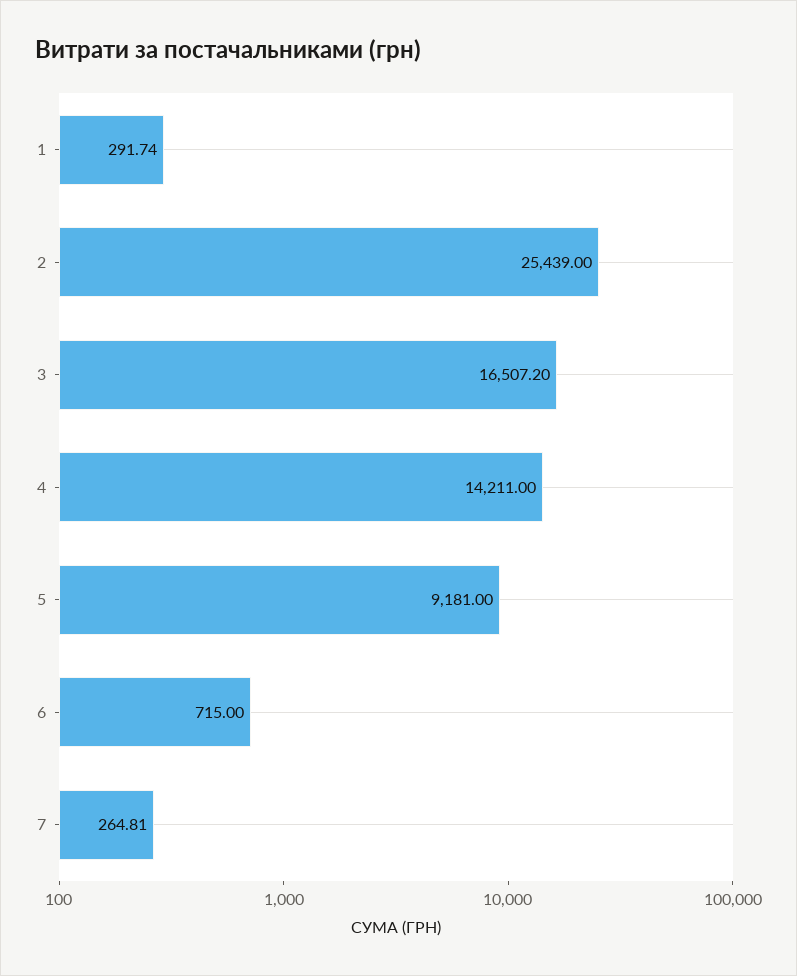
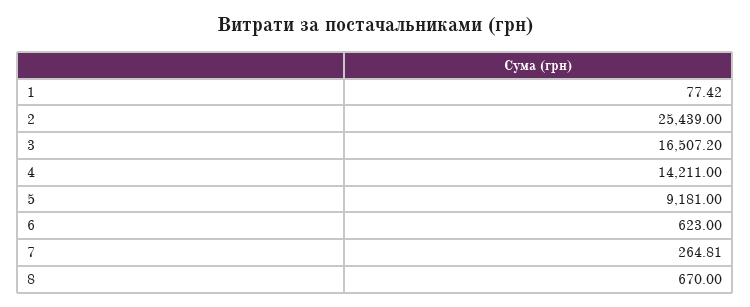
  {
-   "1": 291.74,
+   "1": 77.42,
    "2": 25439,
    "3": 16507.2,
    "4": 14211,
    "5": 9181,
-   "6": 715,
+   "6": 623,
-   "7": 264.81
+   "7": 264.81,
+   "8": 670
  }

